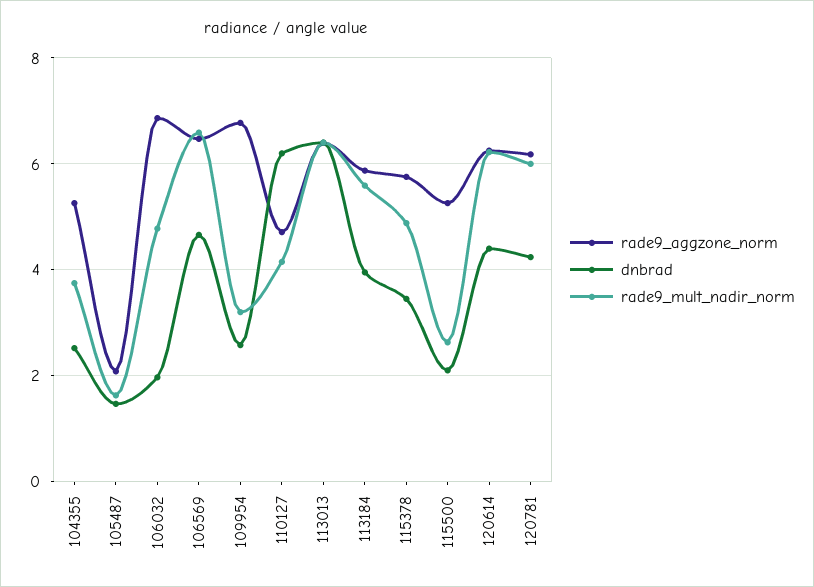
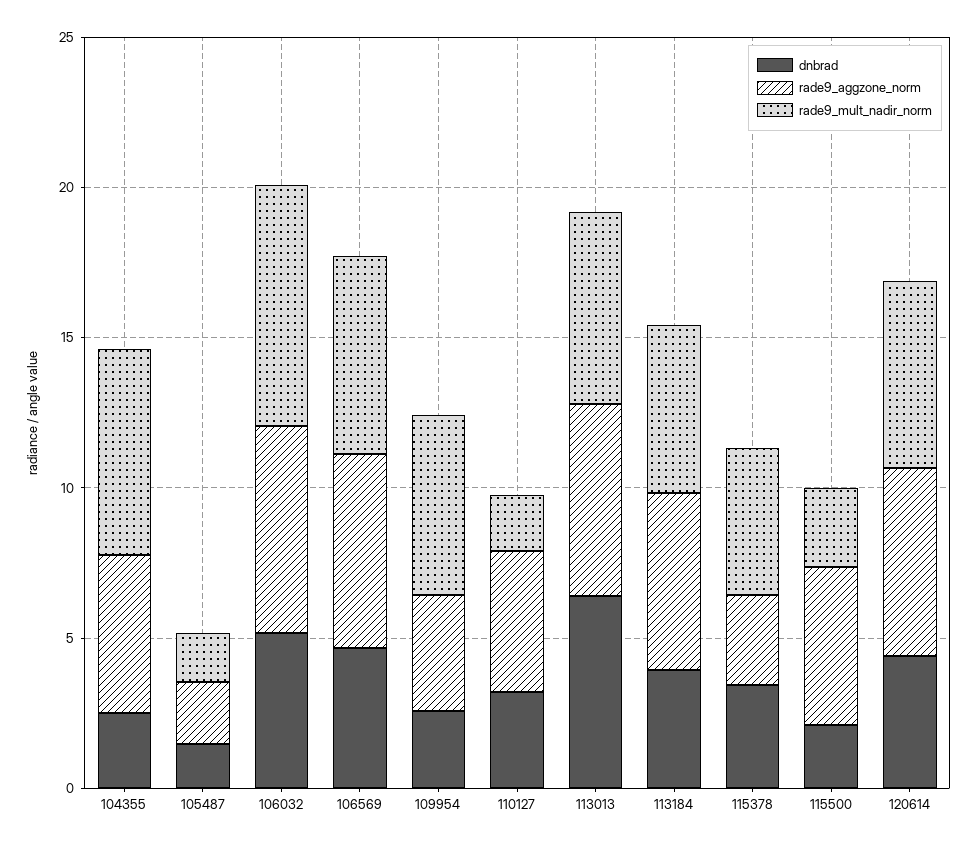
  {
    "rade9_aggzone_norm": {
      "104355": 5.2,
      "105487": 2,
      "106032": 6.8,
      "106569": 6.4,
-     "109954": 6.8,
+     "109954": 4,
      "110127": 4.8,
      "113013": 6.4,
      "113184": 5.8,
-     "115378": 5.8,
+     "115378": 3,
      "115500": 5.2,
-     "120614": 6.2,
+     "120614": 6.2
-     "120781": 6.2
    },
    "dnbrad": {
      "104355": 2.6,
      "105487": 1.4,
-     "106032": 2,
+     "106032": 5,
      "106569": 4.6,
      "109954": 2.6,
-     "110127": 6.2,
+     "110127": 3,
      "113013": 6.4,
      "113184": 4,
      "115378": 3.4,
      "115500": 2.2,
-     "120614": 4.4,
+     "120614": 4.4
-     "120781": 4.2
    },
    "rade9_mult_nadir_norm": {
-     "104355": 3.8,
+     "104355": 7,
      "105487": 1.6,
-     "106032": 4.8,
+     "106032": 8,
      "106569": 6.6,
-     "109954": 3.2,
+     "109954": 6,
-     "110127": 4.2,
+     "110127": 2,
      "113013": 6.4,
      "113184": 5.6,
      "115378": 4.8,
      "115500": 2.6,
-     "120614": 6.2,
+     "120614": 6.2
-     "120781": 6
    }
  }

